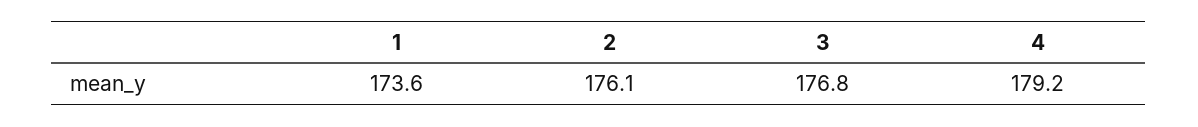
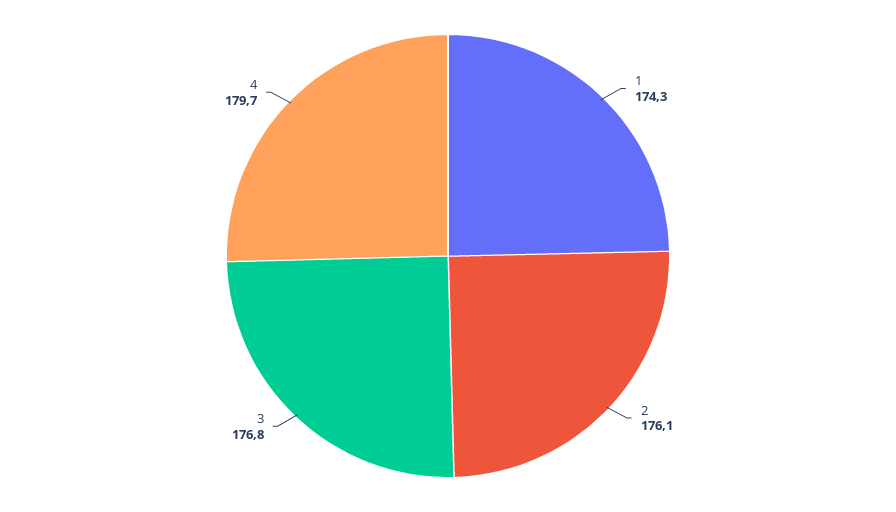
  {
-   "1": 173.6,
+   "1": 174.3,
    "2": 176.1,
    "3": 176.8,
-   "4": 179.2
+   "4": 179.7
  }

